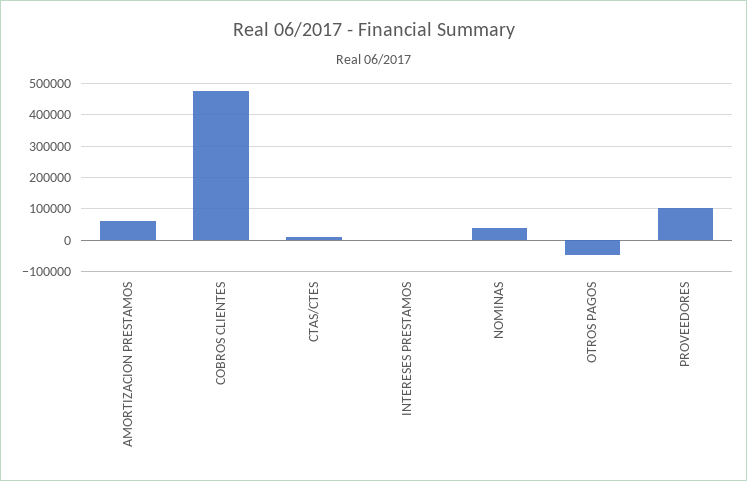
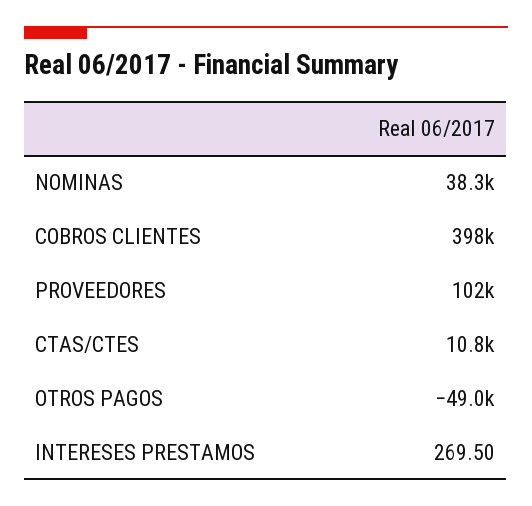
  {
-   "AMORTIZACION PRESTAMOS": 60000,
-   "COBROS CLIENTES": 480000,
+   "COBROS CLIENTES": 398000,
    "CTAS/CTES": 10800,
    "INTERESES PRESTAMOS": 269.5,
    "NOMINAS": 38300,
    "OTROS PAGOS": -49000,
    "PROVEEDORES": 102000
  }

